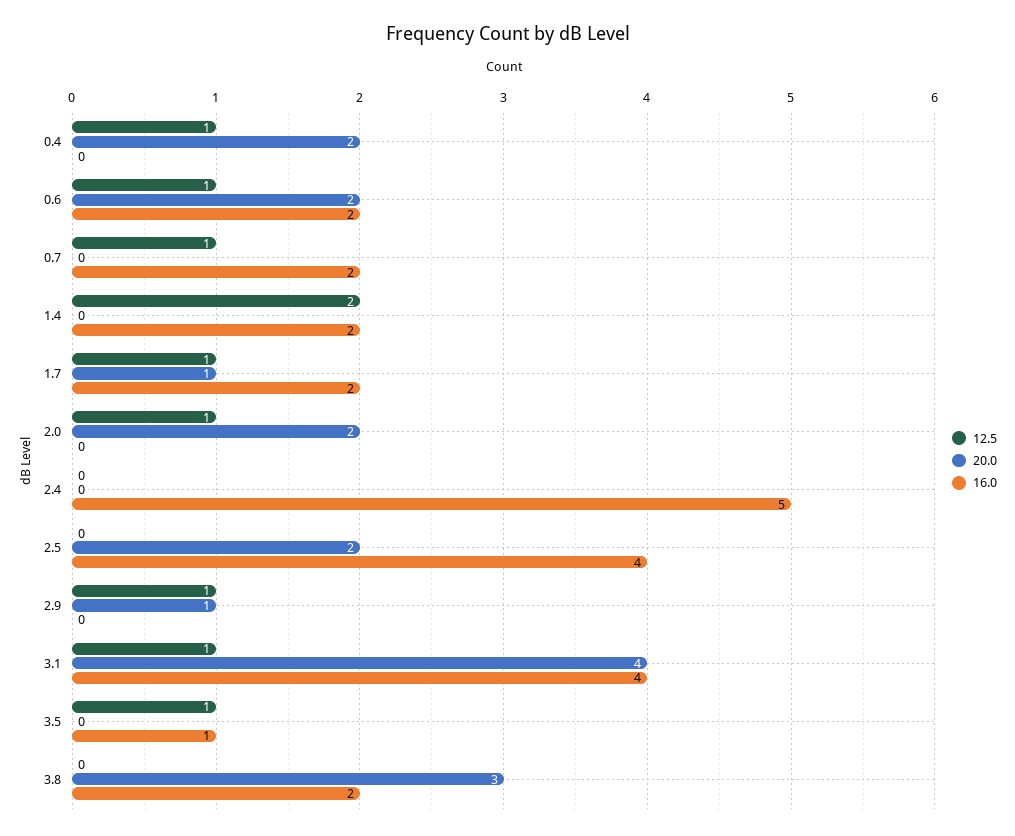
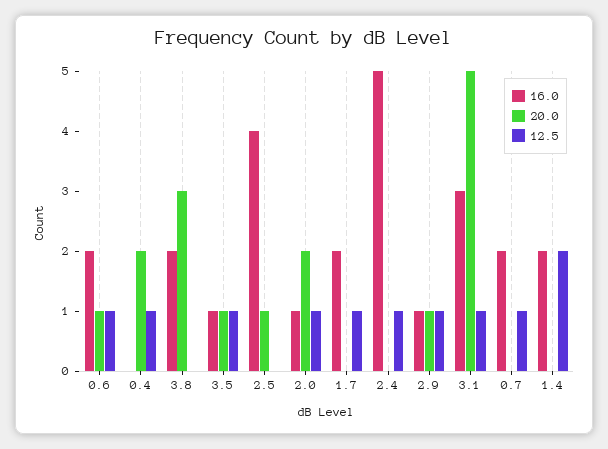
  {
    "12.5": {
      "0.4": 1,
      "0.6": 1,
      "0.7": 1,
      "1.4": 2,
      "1.7": 1,
      "2.0": 1,
-     "2.4": 0,
+     "2.4": 1,
      "2.5": 0,
      "2.9": 1,
      "3.1": 1,
      "3.5": 1,
      "3.8": 0
    },
    "20.0": {
      "0.4": 2,
-     "0.6": 2,
+     "0.6": 1,
      "0.7": 0,
      "1.4": 0,
-     "1.7": 1,
+     "1.7": 0,
      "2.0": 2,
      "2.4": 0,
-     "2.5": 2,
+     "2.5": 1,
      "2.9": 1,
-     "3.1": 4,
+     "3.1": 5,
-     "3.5": 0,
+     "3.5": 1,
      "3.8": 3
    },
    "16.0": {
      "0.4": 0,
      "0.6": 2,
      "0.7": 2,
      "1.4": 2,
      "1.7": 2,
-     "2.0": 0,
+     "2.0": 1,
      "2.4": 5,
      "2.5": 4,
-     "2.9": 0,
+     "2.9": 1,
-     "3.1": 4,
+     "3.1": 3,
      "3.5": 1,
      "3.8": 2
    }
  }

